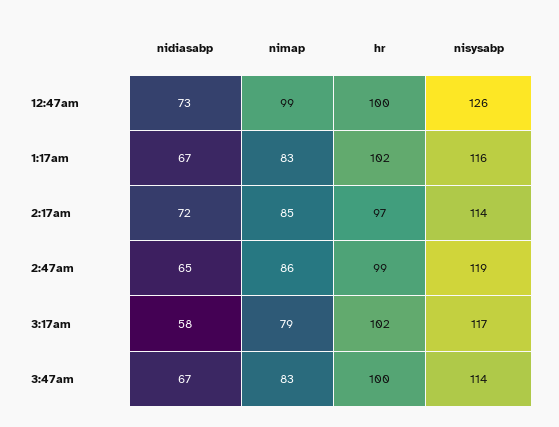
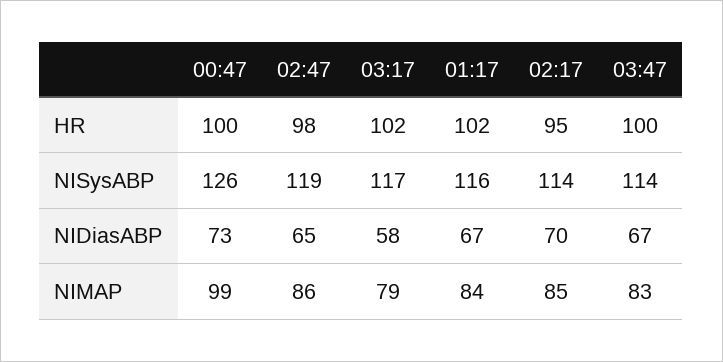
  {
    "nidiasabp": {
      "12:47am": 73,
      "1:17am": 67,
-     "2:17am": 72,
+     "2:17am": 70,
      "2:47am": 65,
      "3:17am": 58,
      "3:47am": 67
    },
    "nimap": {
      "12:47am": 99,
-     "1:17am": 83,
+     "1:17am": 84,
      "2:17am": 85,
      "2:47am": 86,
      "3:17am": 79,
      "3:47am": 83
    },
    "hr": {
      "12:47am": 100,
      "1:17am": 102,
-     "2:17am": 97,
+     "2:17am": 95,
-     "2:47am": 99,
+     "2:47am": 98,
      "3:17am": 102,
      "3:47am": 100
    },
    "nisysabp": {
      "12:47am": 126,
      "1:17am": 116,
      "2:17am": 114,
      "2:47am": 119,
      "3:17am": 117,
      "3:47am": 114
    }
  }

